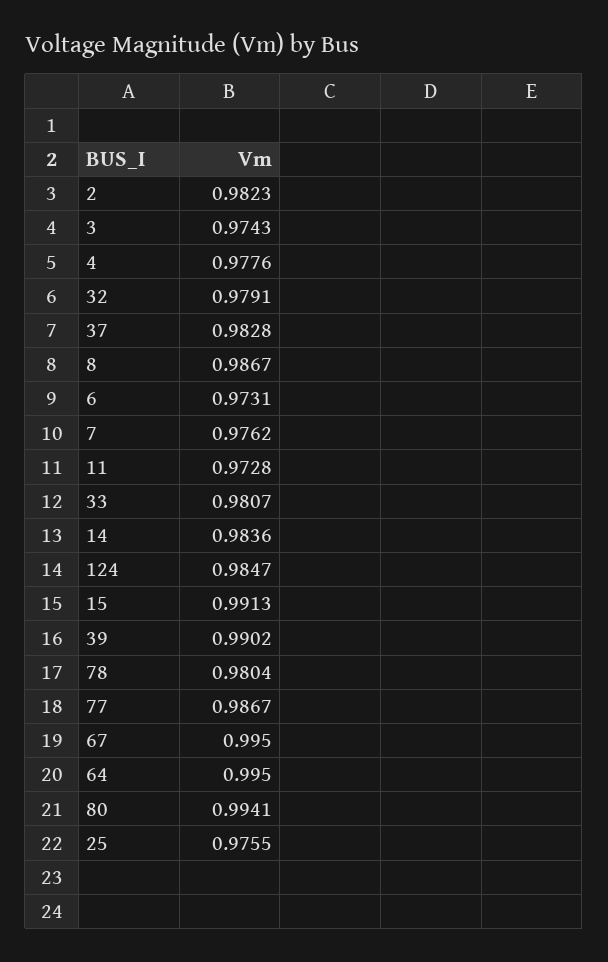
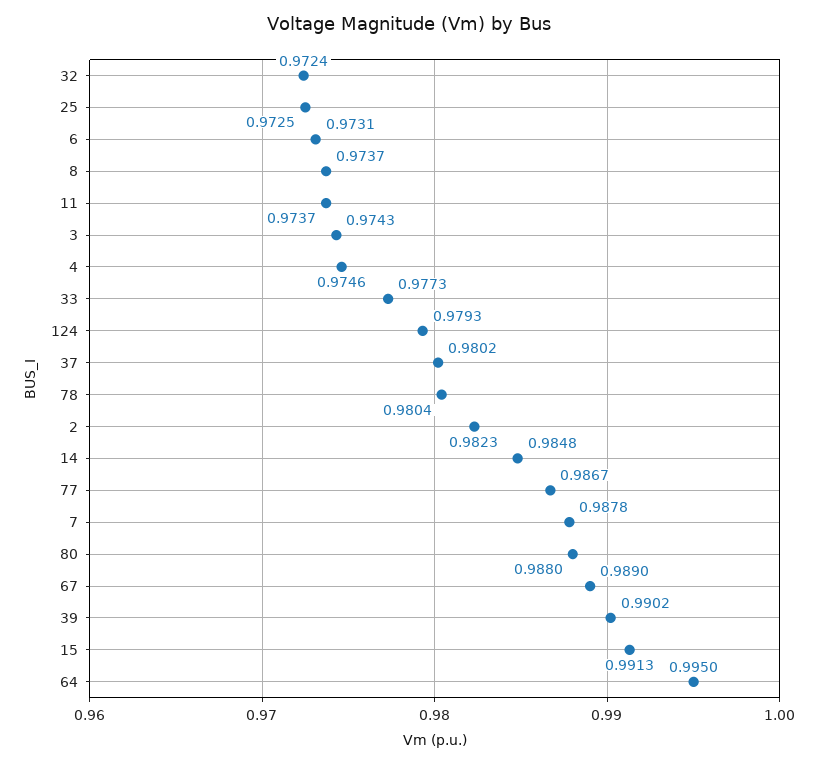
  {
    "2": 0.9823,
    "3": 0.9743,
-   "4": 0.9776,
+   "4": 0.9746,
-   "32": 0.9791,
+   "32": 0.9724,
-   "37": 0.9828,
+   "37": 0.9802,
-   "8": 0.9867,
+   "8": 0.9737,
    "6": 0.9731,
-   "7": 0.9762,
+   "7": 0.9878,
-   "11": 0.9728,
+   "11": 0.9737,
-   "33": 0.9807,
+   "33": 0.9773,
-   "14": 0.9836,
+   "14": 0.9848,
-   "124": 0.9847,
+   "124": 0.9793,
    "15": 0.9913,
    "39": 0.9902,
    "78": 0.9804,
    "77": 0.9867,
-   "67": 0.995,
+   "67": 0.989,
    "64": 0.995,
-   "80": 0.9941,
+   "80": 0.988,
-   "25": 0.9755
+   "25": 0.9725
  }

